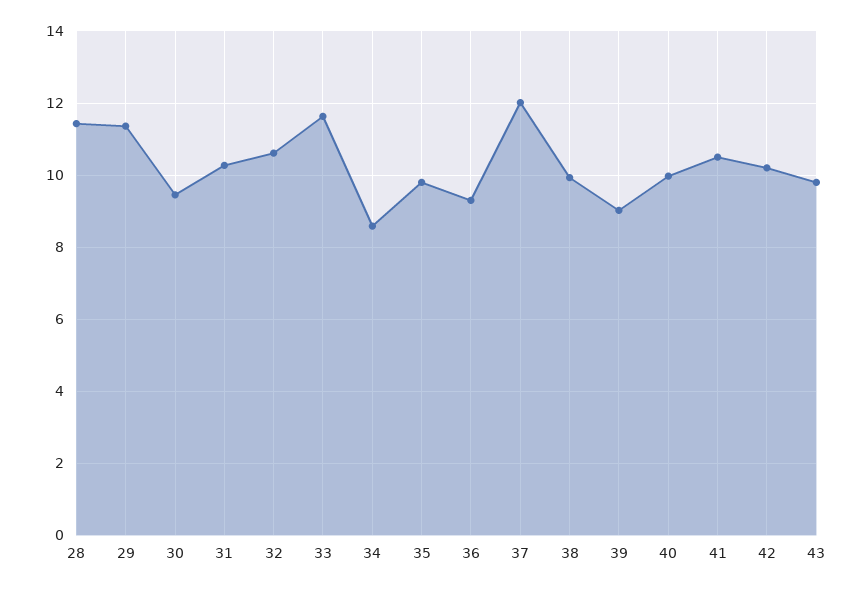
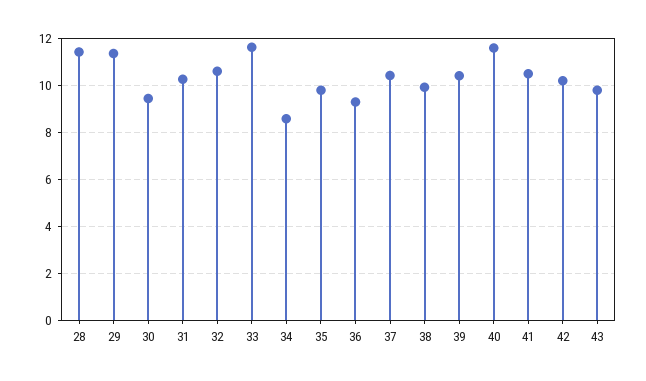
  {
    "28": 11.4,
    "29": 11.4,
    "30": 9.4,
    "31": 10.2,
    "32": 10.6,
    "33": 11.6,
    "34": 8.6,
    "35": 9.8,
    "36": 9.4,
-   "37": 12,
+   "37": 10.5,
    "38": 10,
-   "39": 9,
+   "39": 10.5,
-   "40": 10,
+   "40": 11.5,
    "41": 10.6,
    "42": 10.2,
    "43": 9.8
  }

